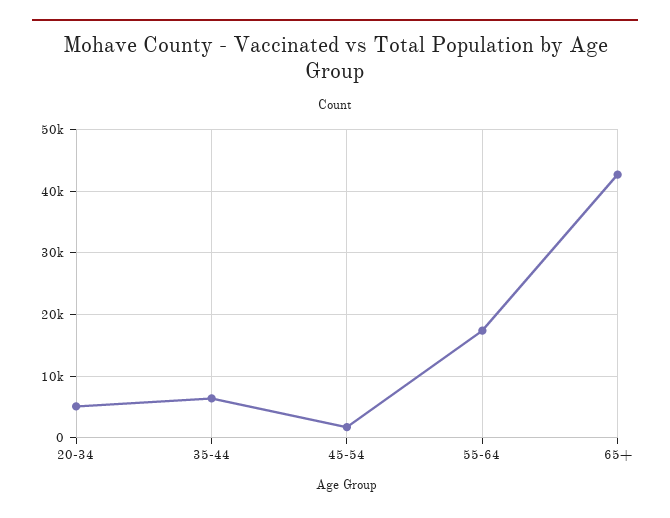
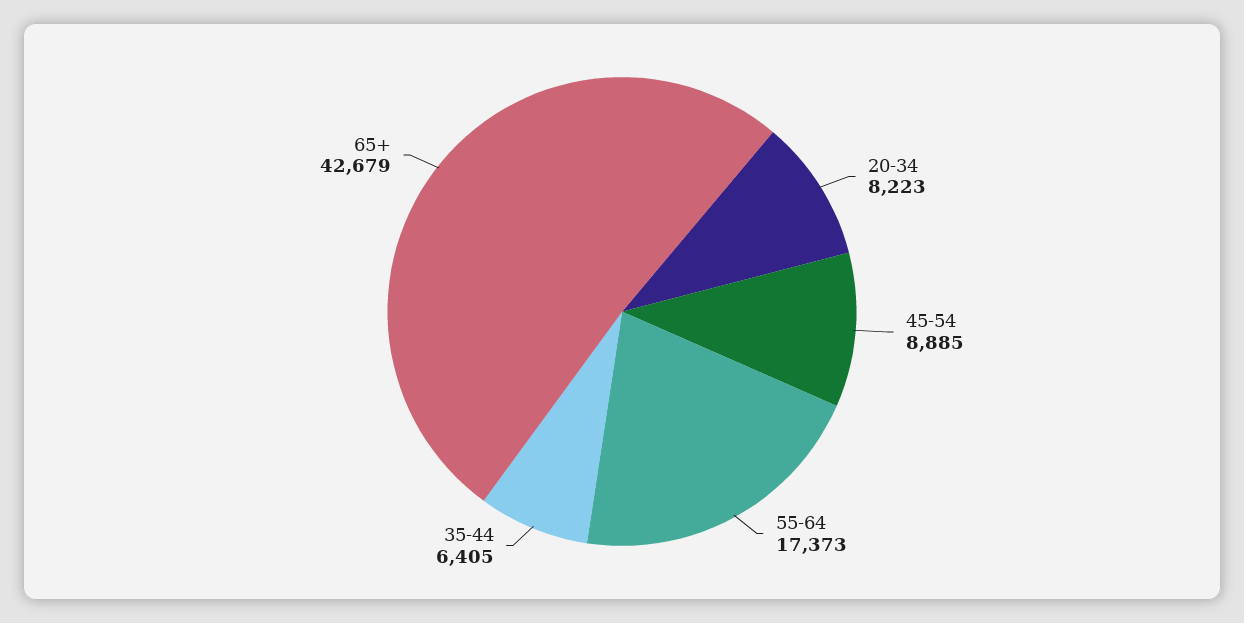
  {
-   "20-34": 5000,
+   "20-34": 8223,
    "35-44": 6405,
-   "45-54": 2000,
+   "45-54": 8885,
    "55-64": 17373,
    "65+": 42679
  }

